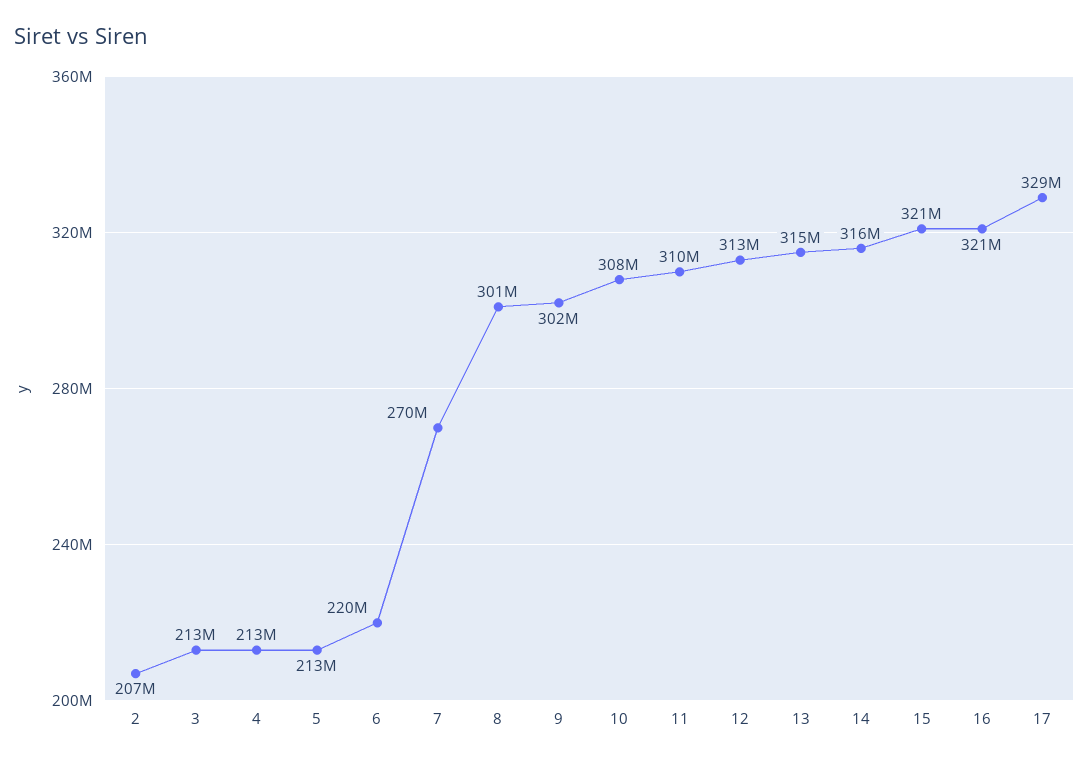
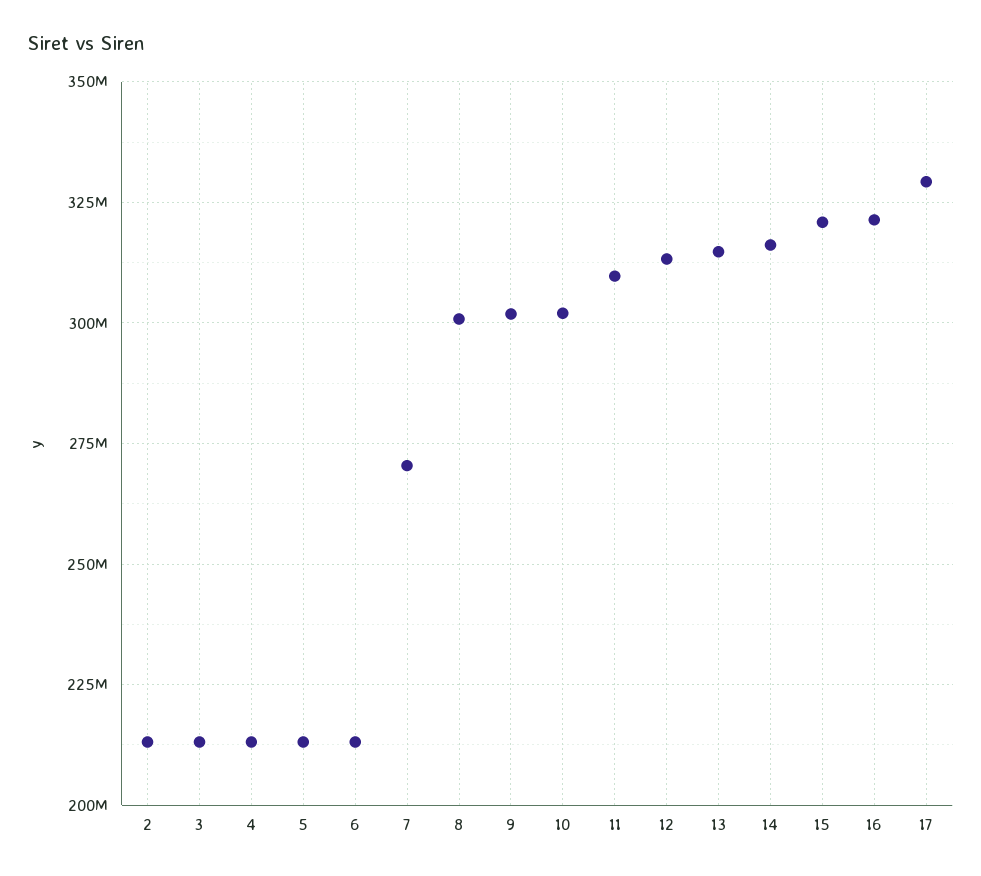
  {
-   "2": 207000000,
+   "2": 212500000,
    "3": 213000000,
    "4": 213000000,
    "5": 213000000,
-   "6": 220000000,
+   "6": 212500000,
    "7": 270000000,
    "8": 301000000,
    "9": 302000000,
-   "10": 308000000,
+   "10": 302500000,
    "11": 310000000,
    "12": 313000000,
    "13": 315000000,
    "14": 316000000,
    "15": 321000000,
    "16": 321000000,
    "17": 329000000
  }

